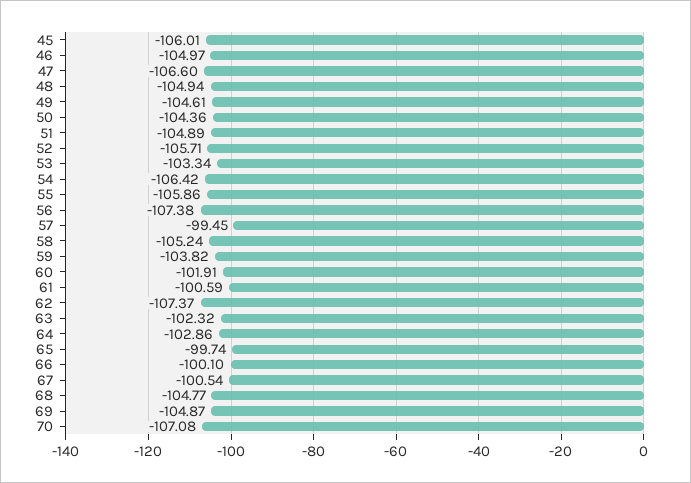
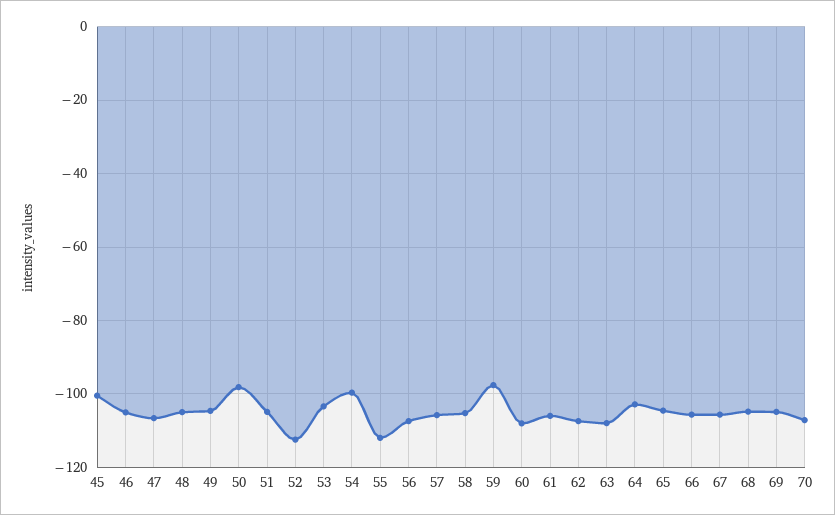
  {
-   "45": -106.01,
+   "45": -100,
    "46": -104.97,
    "47": -106.6,
    "48": -104.94,
    "49": -104.61,
-   "50": -104.36,
+   "50": -98,
    "51": -104.89,
-   "52": -105.71,
+   "52": -112,
    "53": -103.34,
-   "54": -106.42,
+   "54": -100,
-   "55": -105.86,
+   "55": -112,
    "56": -107.38,
-   "57": -99.45,
+   "57": -106,
    "58": -105.24,
-   "59": -103.82,
+   "59": -98,
-   "60": -101.91,
+   "60": -108,
-   "61": -100.59,
+   "61": -106,
    "62": -107.37,
-   "63": -102.32,
+   "63": -108,
    "64": -102.86,
-   "65": -99.74,
+   "65": -104,
-   "66": -100.1,
+   "66": -106,
-   "67": -100.54,
+   "67": -106,
    "68": -104.77,
    "69": -104.87,
    "70": -107.08
  }

